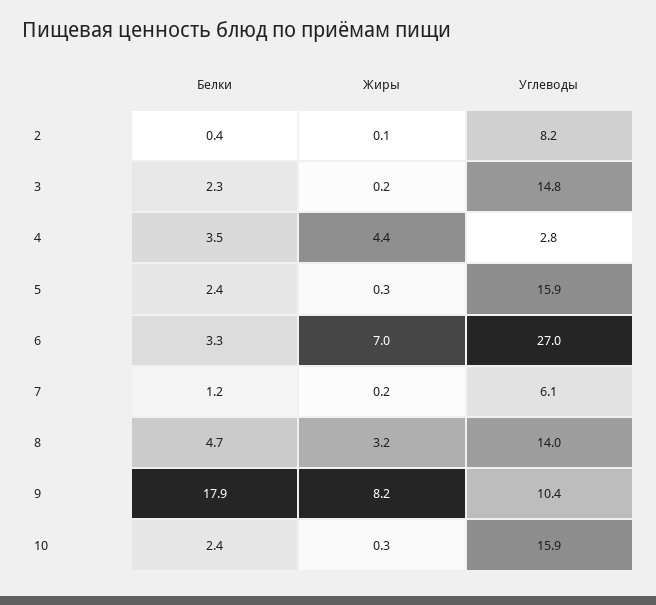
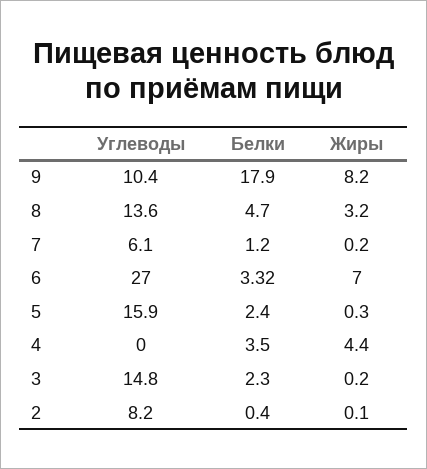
  {
    "Белки": {
      "2": 0.4,
      "3": 2.3,
      "4": 3.5,
      "5": 2.4,
      "6": 3.32,
      "7": 1.2,
      "8": 4.7,
-     "9": 17.9,
+     "9": 17.9
-     "10": 2.4
    },
    "Жиры": {
      "2": 0.1,
      "3": 0.2,
      "4": 4.4,
      "5": 0.3,
      "6": 7,
      "7": 0.2,
      "8": 3.2,
-     "9": 8.2,
+     "9": 8.2
-     "10": 0.3
    },
    "Углеводы": {
      "2": 8.2,
      "3": 14.8,
-     "4": 2.8,
+     "4": 0,
      "5": 15.9,
      "6": 27,
      "7": 6.1,
-     "8": 14,
+     "8": 13.6,
-     "9": 10.4,
+     "9": 10.4
-     "10": 15.9
    }
  }

